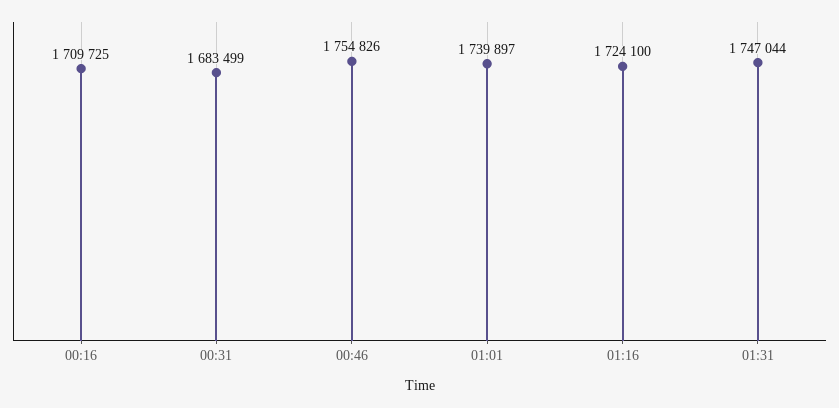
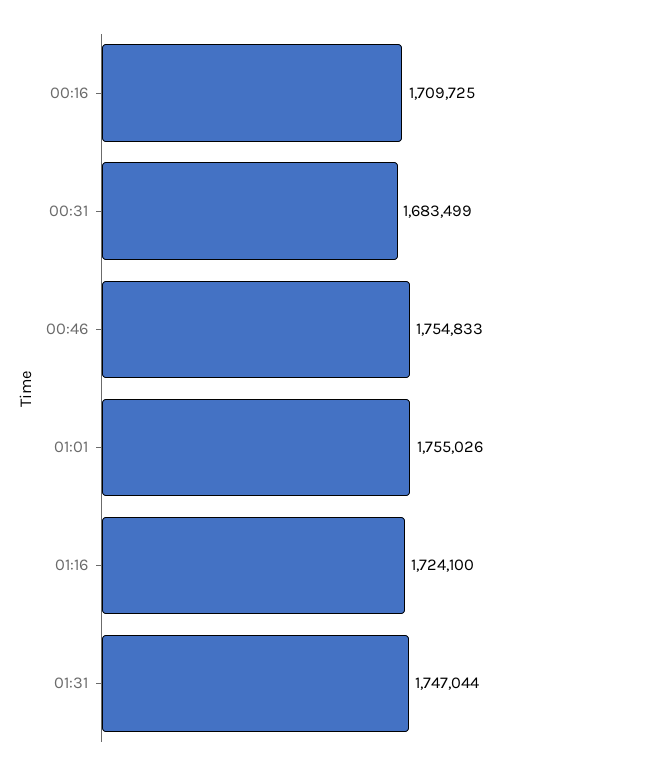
  {
    "00:16": 1709725,
    "00:31": 1683499,
-   "00:46": 1754826,
+   "00:46": 1754833,
-   "01:01": 1739897,
+   "01:01": 1755026,
    "01:16": 1724100,
    "01:31": 1747044
  }

